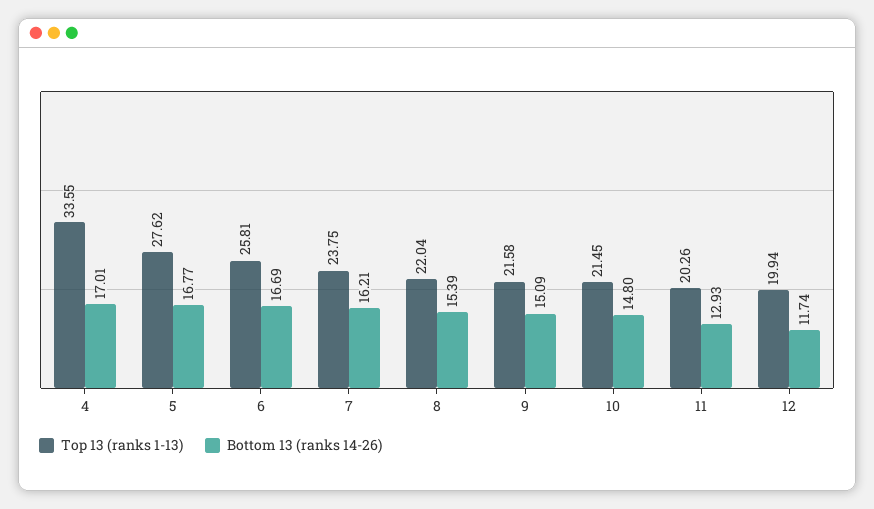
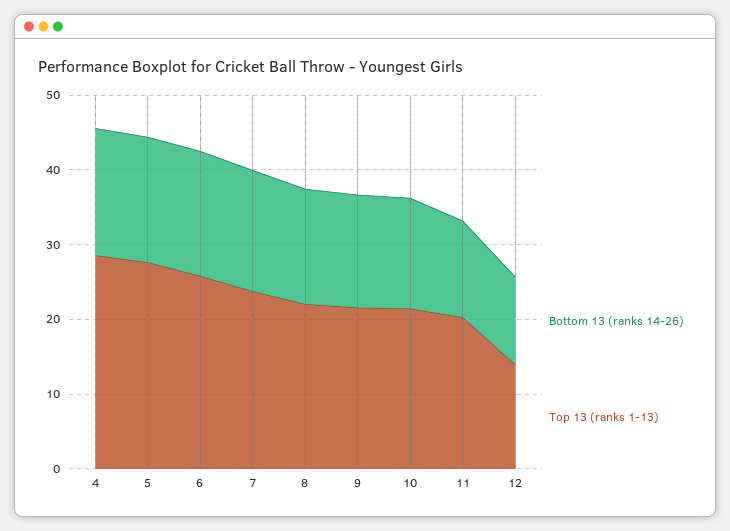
  {
    "Top 13 (ranks 1-13)": {
-     "4": 33.55,
+     "4": 28,
      "5": 27.62,
      "6": 25.81,
      "7": 23.75,
      "8": 22.04,
      "9": 21.58,
      "10": 21.45,
      "11": 20.26,
-     "12": 19.94
+     "12": 14
    },
    "Bottom 13 (ranks 14-26)": {
      "4": 17.01,
      "5": 16.77,
      "6": 16.69,
      "7": 16.21,
      "8": 15.39,
      "9": 15.09,
      "10": 14.8,
      "11": 12.93,
      "12": 11.74
    }
  }

